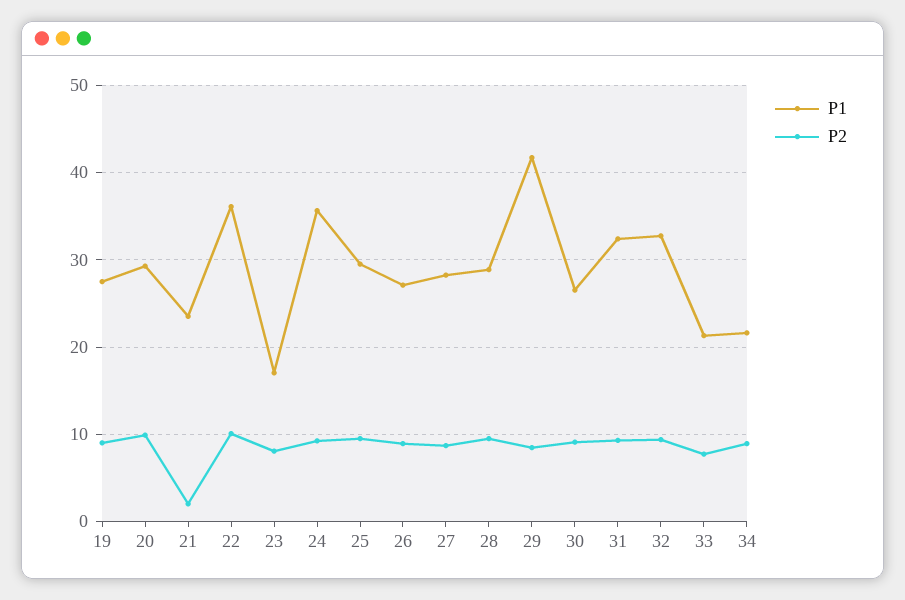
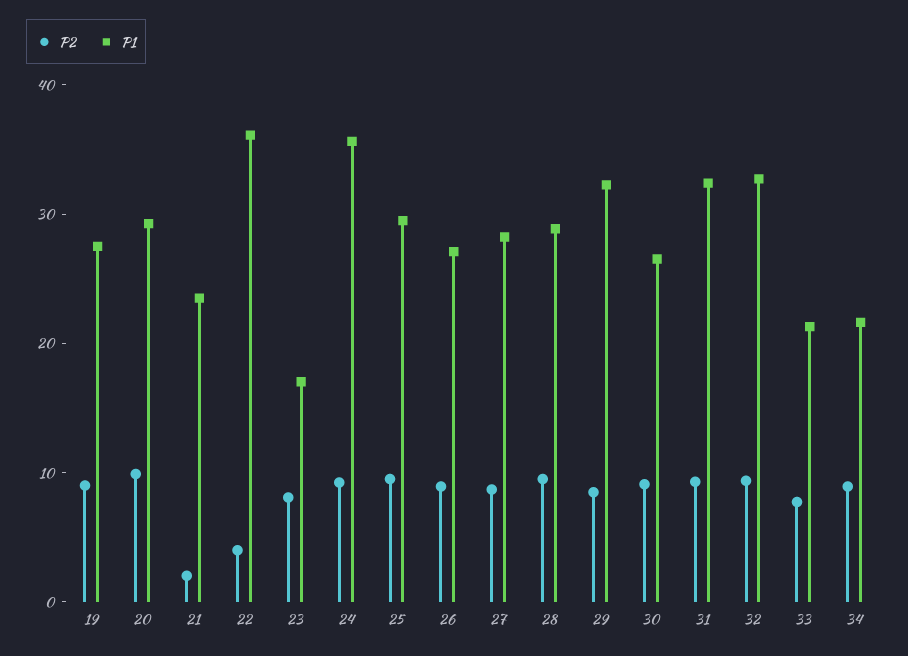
  {
    "P1": {
      "19": 28,
      "20": 29,
      "21": 24,
      "22": 36,
      "23": 17,
      "24": 36,
      "25": 30,
      "26": 27,
      "27": 28,
      "28": 29,
-     "29": 42,
+     "29": 32,
      "30": 27,
      "31": 32,
      "32": 33,
      "33": 21,
      "34": 22
    },
    "P2": {
      "19": 9,
      "20": 10,
      "21": 2,
-     "22": 10,
+     "22": 4,
      "23": 8,
      "24": 9,
      "25": 10,
      "26": 9,
      "27": 9,
      "28": 10,
      "29": 8,
      "30": 9,
      "31": 9,
      "32": 9,
      "33": 8,
      "34": 9
    }
  }

